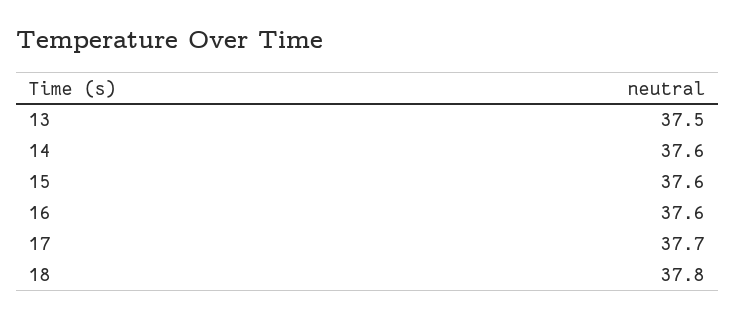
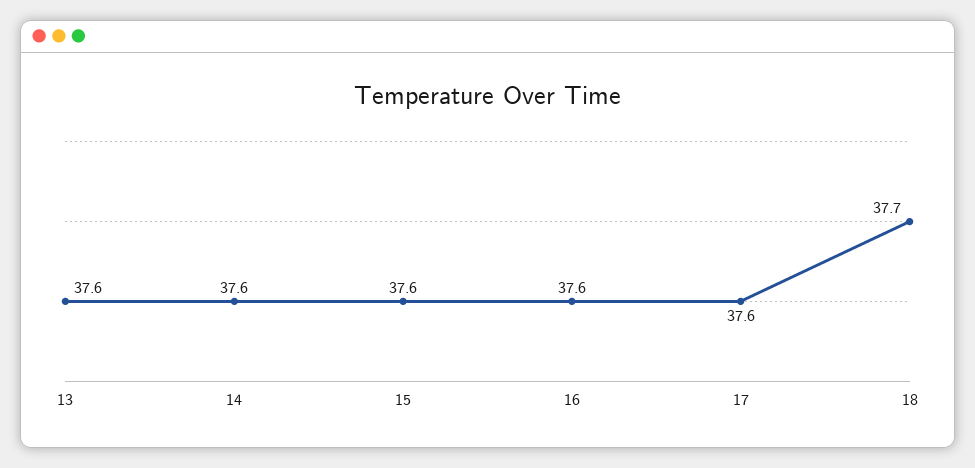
  {
-   "13": 37.5,
+   "13": 37.6,
    "14": 37.6,
    "15": 37.6,
    "16": 37.6,
-   "17": 37.7,
+   "17": 37.6,
-   "18": 37.8
+   "18": 37.7
  }

